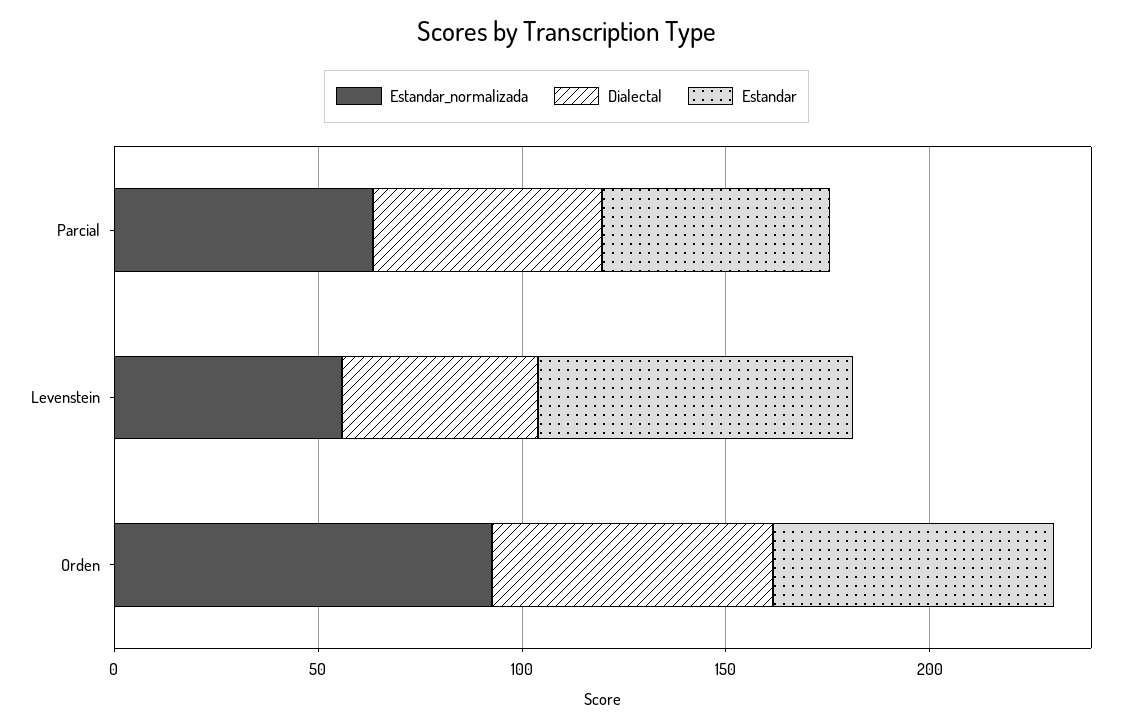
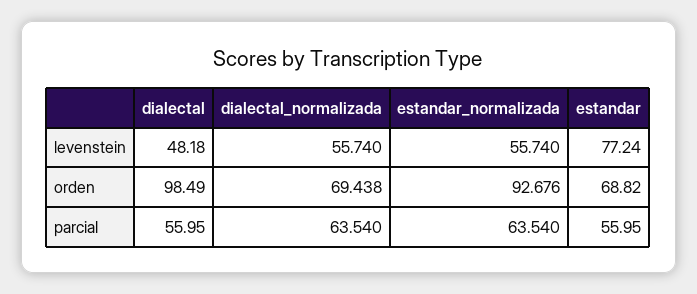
  {
    "Estandar_normalizada": {
      "Parcial": 63.54,
      "Levenstein": 55.74,
      "Orden": 92.676
    },
    "Dialectal": {
      "Parcial": 55.95,
      "Levenstein": 48.18,
-     "Orden": 70
+     "Orden": 98.49
    },
    "Estandar": {
      "Parcial": 55.95,
      "Levenstein": 77.24,
      "Orden": 68.82
-   }
+   },
+   "dialectal_normalizada": {
+     "Levenstein": 55.74,
+     "Orden": 69.438,
+     "Parcial": 63.54
+   }
  }

